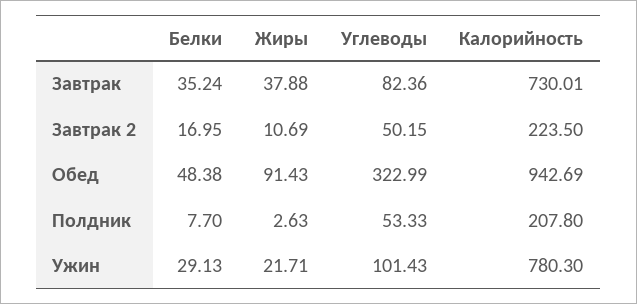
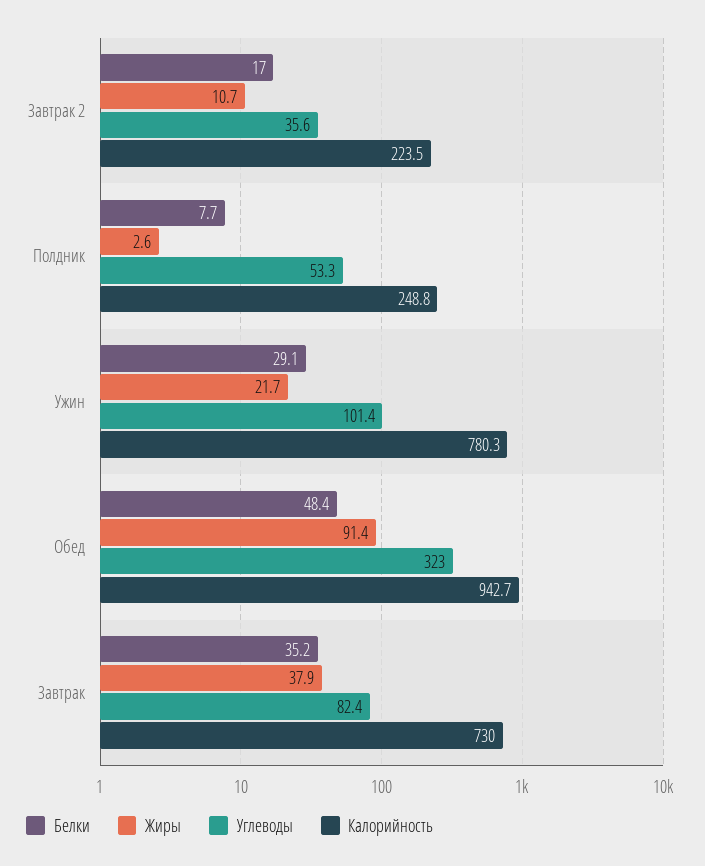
  {
    "Белки": {
      "Завтрак": 35.24,
      "Завтрак 2": 16.95,
      "Обед": 48.38,
      "Полдник": 7.7,
      "Ужин": 29.13
    },
    "Жиры": {
      "Завтрак": 37.88,
      "Завтрак 2": 10.69,
      "Обед": 91.43,
      "Полдник": 2.63,
      "Ужин": 21.71
    },
    "Углеводы": {
      "Завтрак": 82.36,
-     "Завтрак 2": 50.15,
+     "Завтрак 2": 35.6,
      "Обед": 322.99,
      "Полдник": 53.33,
      "Ужин": 101.43
    },
    "Калорийность": {
      "Завтрак": 730.01,
      "Завтрак 2": 223.5,
      "Обед": 942.69,
-     "Полдник": 207.8,
+     "Полдник": 248.8,
      "Ужин": 780.3
    }
  }

